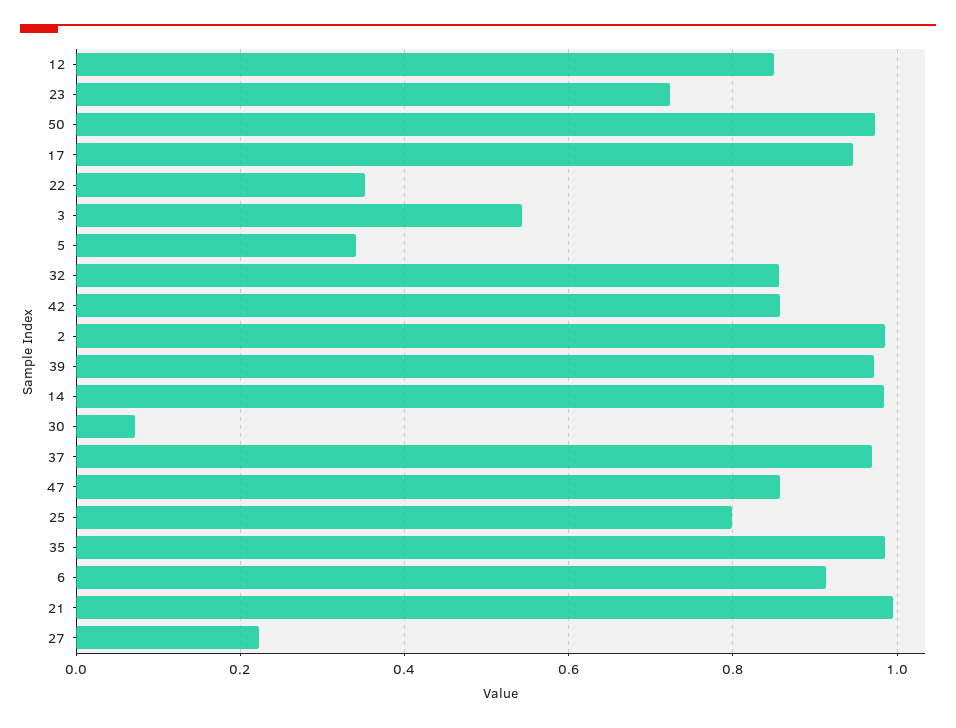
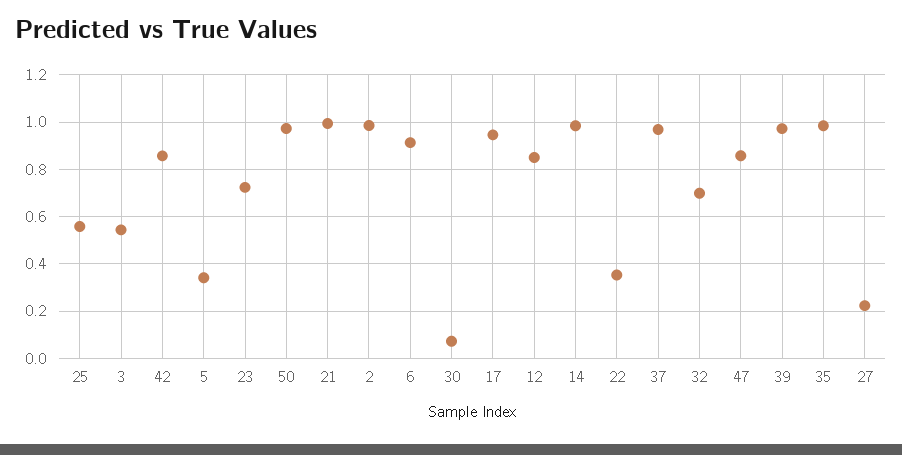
  {
    "12": 0.86,
    "23": 0.72,
    "50": 0.98,
    "17": 0.94,
    "22": 0.36,
    "3": 0.54,
    "5": 0.34,
-   "32": 0.86,
+   "32": 0.7,
    "42": 0.86,
    "2": 0.98,
    "39": 0.98,
    "14": 0.98,
    "30": 0.08,
    "37": 0.96,
    "47": 0.86,
-   "25": 0.8,
+   "25": 0.55,
    "35": 0.98,
    "6": 0.92,
    "21": 1,
    "27": 0.22
  }

